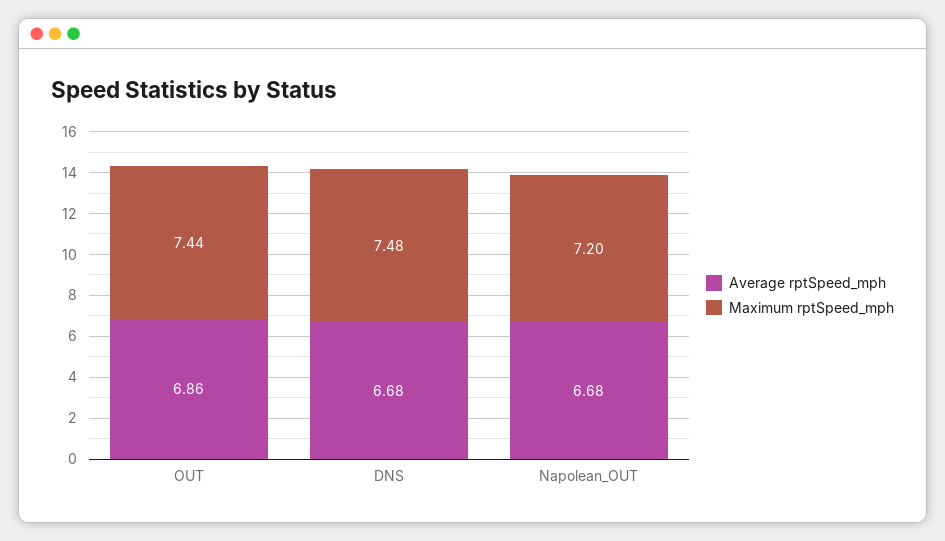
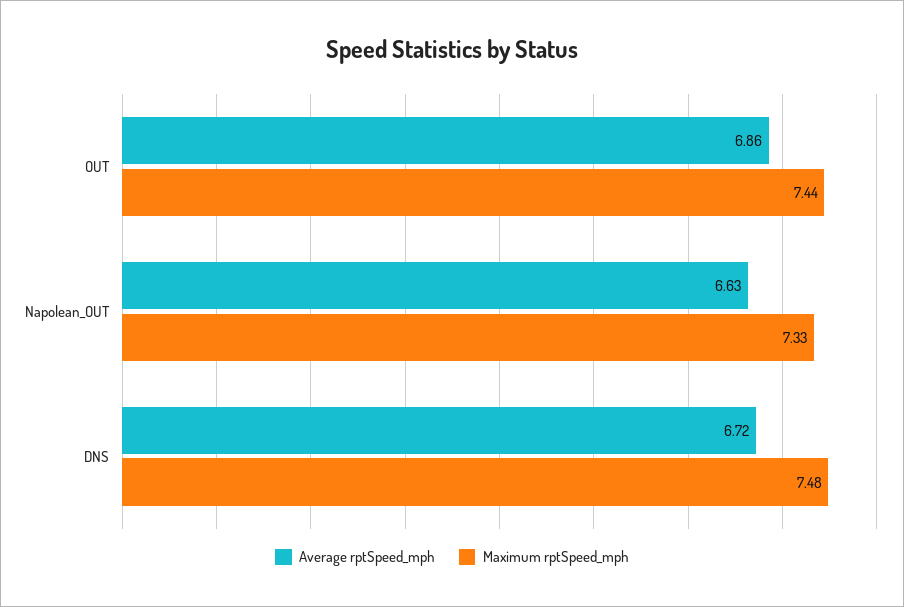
  {
    "Average rptSpeed_mph": {
      "OUT": 6.86,
-     "DNS": 6.68,
+     "DNS": 6.72,
-     "Napolean_OUT": 6.68
+     "Napolean_OUT": 6.63
    },
    "Maximum rptSpeed_mph": {
      "OUT": 7.44,
      "DNS": 7.48,
-     "Napolean_OUT": 7.2
+     "Napolean_OUT": 7.33
    }
  }

